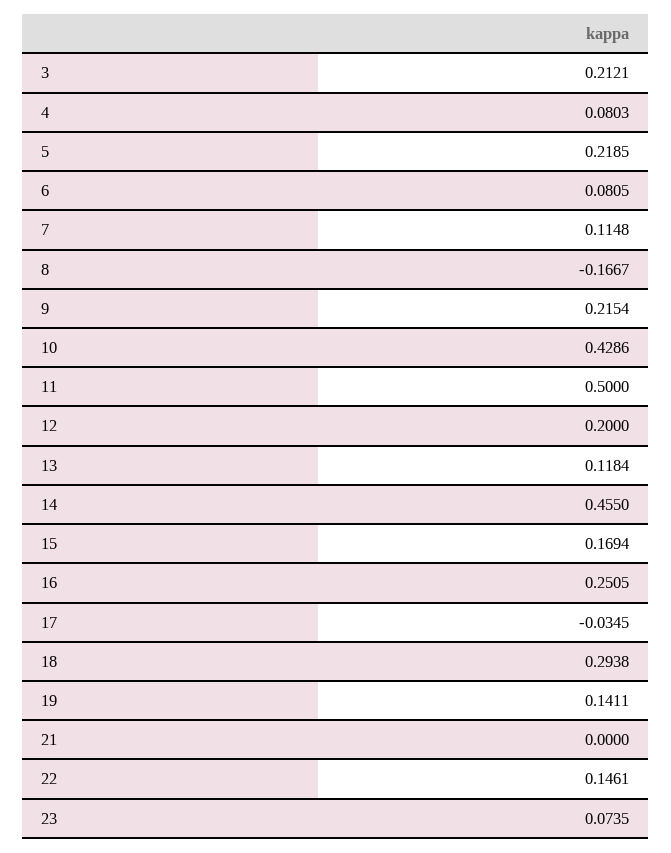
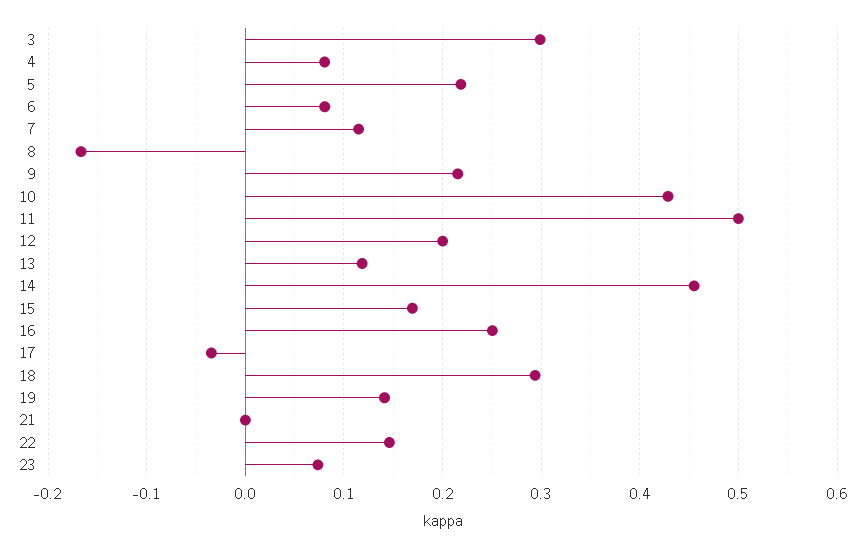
  {
-   "3": 0.2121,
+   "3": 0.3,
    "4": 0.0803,
    "5": 0.2185,
    "6": 0.0805,
    "7": 0.1148,
    "8": -0.1667,
    "9": 0.2154,
    "10": 0.4286,
    "11": 0.5,
    "12": 0.2,
    "13": 0.1184,
    "14": 0.455,
    "15": 0.1694,
    "16": 0.2505,
    "17": -0.0345,
    "18": 0.2938,
    "19": 0.1411,
    "21": 0,
    "22": 0.1461,
    "23": 0.0735
  }

